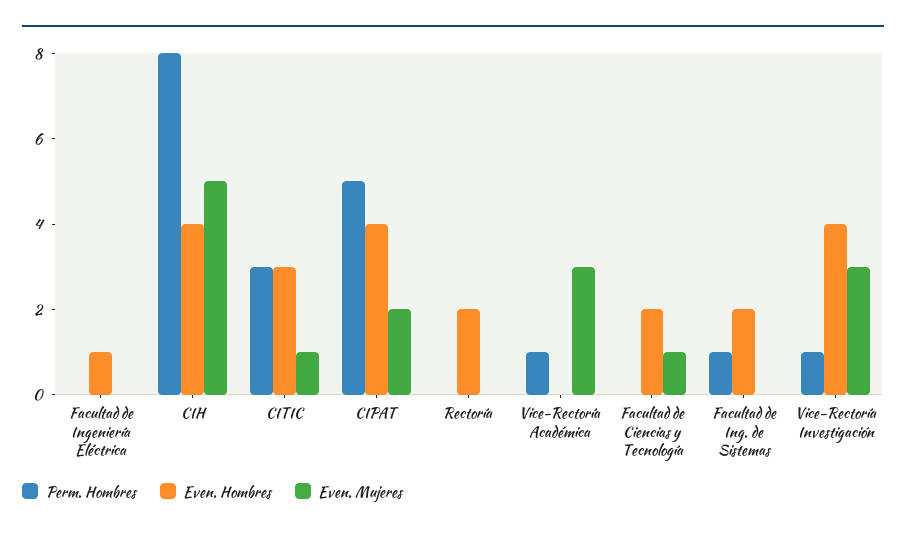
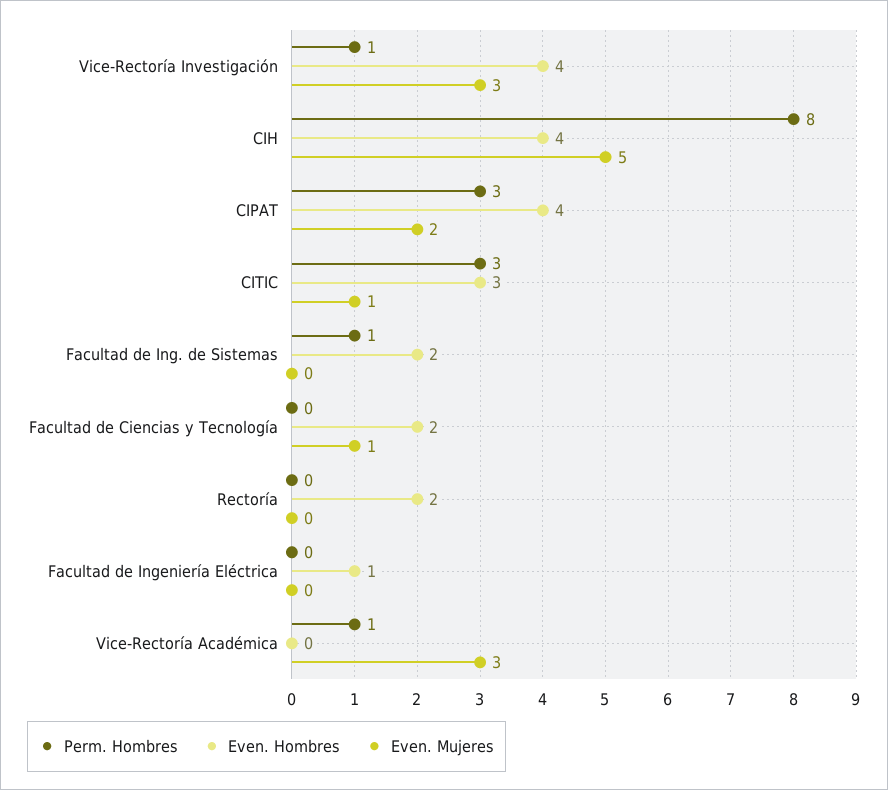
  {
    "Perm. Hombres": {
      "Facultad de Ingeniería Eléctrica": 0,
      "CIH": 8,
      "CITIC": 3,
-     "CIPAT": 5,
+     "CIPAT": 3,
      "Rectoría": 0,
      "Vice-Rectoría Académica": 1,
      "Facultad de Ciencias y Tecnología": 0,
      "Facultad de Ing. de Sistemas": 1,
      "Vice-Rectoría Investigación": 1
    },
    "Even. Hombres": {
      "Facultad de Ingeniería Eléctrica": 1,
      "CIH": 4,
      "CITIC": 3,
      "CIPAT": 4,
      "Rectoría": 2,
      "Vice-Rectoría Académica": 0,
      "Facultad de Ciencias y Tecnología": 2,
      "Facultad de Ing. de Sistemas": 2,
      "Vice-Rectoría Investigación": 4
    },
    "Even. Mujeres": {
      "Facultad de Ingeniería Eléctrica": 0,
      "CIH": 5,
      "CITIC": 1,
      "CIPAT": 2,
      "Rectoría": 0,
      "Vice-Rectoría Académica": 3,
      "Facultad de Ciencias y Tecnología": 1,
      "Facultad de Ing. de Sistemas": 0,
      "Vice-Rectoría Investigación": 3
    }
  }

